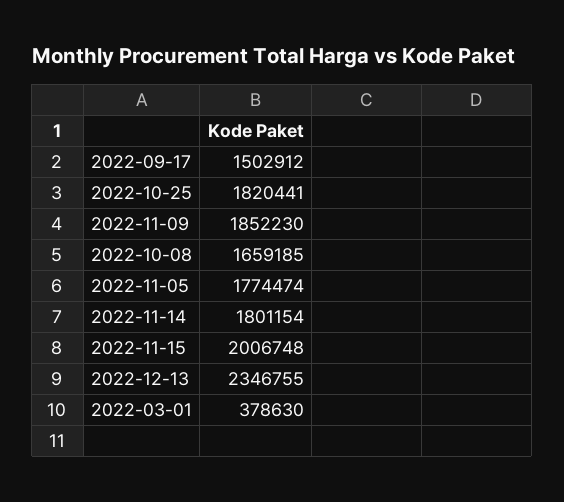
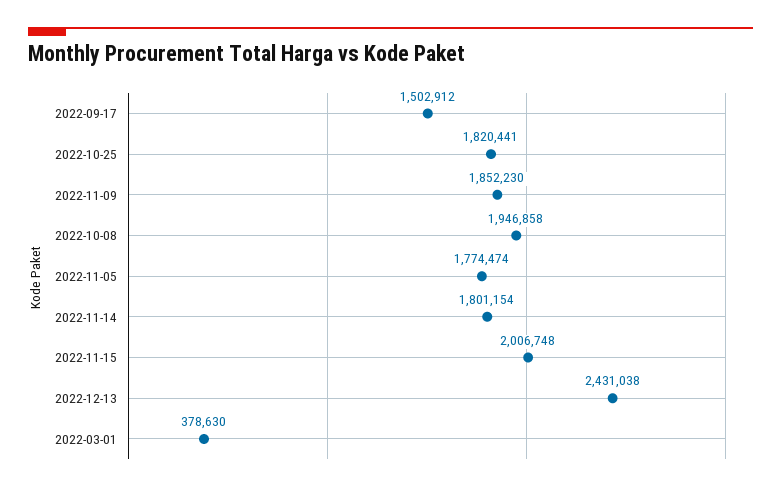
  {
    "2022-09-17": 1502912,
    "2022-10-25": 1820441,
    "2022-11-09": 1852230,
-   "2022-10-08": 1659185,
+   "2022-10-08": 1946858,
    "2022-11-05": 1774474,
    "2022-11-14": 1801154,
    "2022-11-15": 2006748,
-   "2022-12-13": 2346755,
+   "2022-12-13": 2431038,
    "2022-03-01": 378630
  }

